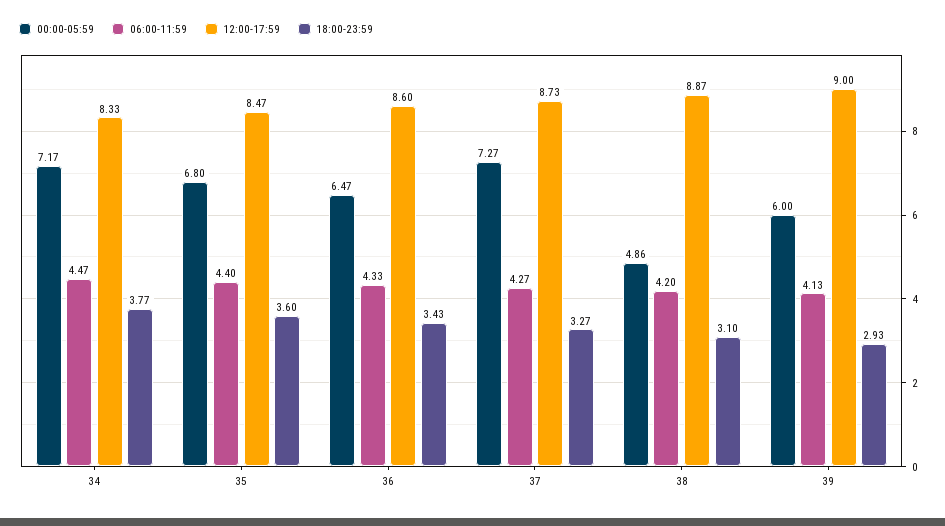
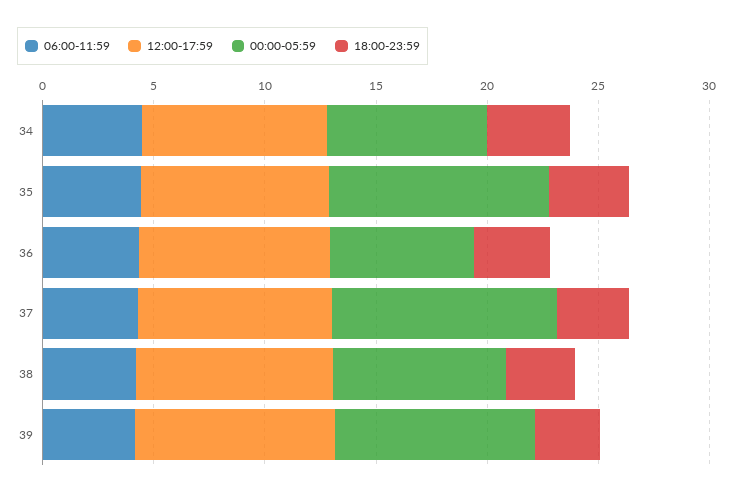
  {
    "00:00-05:59": {
      "34": 7.17,
-     "35": 6.8,
+     "35": 10,
      "36": 6.47,
-     "37": 7.27,
+     "37": 10,
-     "38": 4.86,
+     "38": 8,
-     "39": 6
+     "39": 9
    },
    "06:00-11:59": {
      "34": 4.47,
      "35": 4.4,
      "36": 4.33,
      "37": 4.27,
      "38": 4.2,
      "39": 4.13
    },
    "12:00-17:59": {
      "34": 8.33,
      "35": 8.47,
      "36": 8.6,
      "37": 8.73,
      "38": 8.87,
      "39": 9
    },
    "18:00-23:59": {
      "34": 3.77,
      "35": 3.6,
      "36": 3.43,
      "37": 3.27,
      "38": 3.1,
      "39": 2.93
    }
  }

